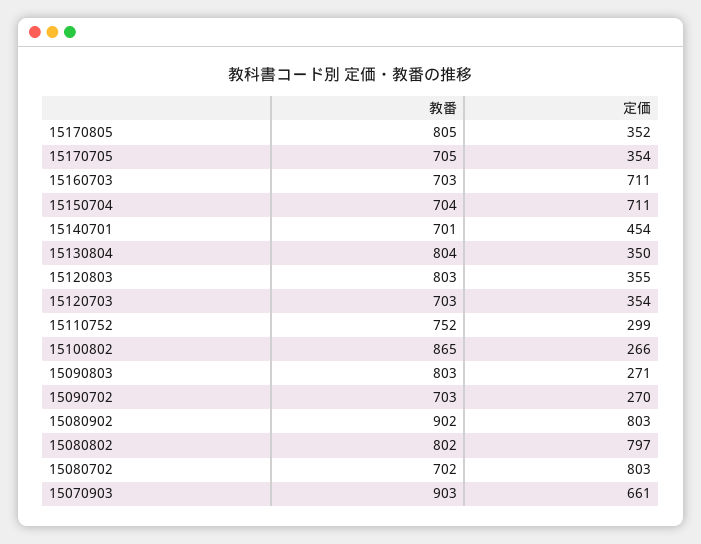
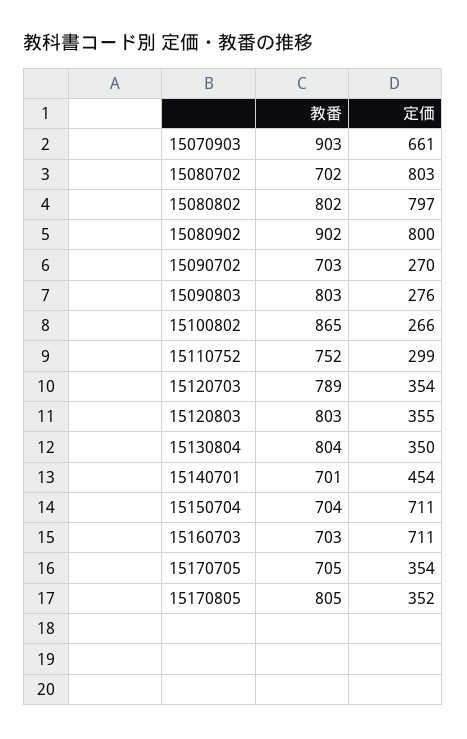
  {
    "教番": {
      "15170805": 805,
      "15170705": 705,
      "15160703": 703,
      "15150704": 704,
      "15140701": 701,
      "15130804": 804,
      "15120803": 803,
-     "15120703": 703,
+     "15120703": 789,
      "15110752": 752,
      "15100802": 865,
      "15090803": 803,
      "15090702": 703,
      "15080902": 902,
      "15080802": 802,
      "15080702": 702,
      "15070903": 903
    },
    "定価": {
      "15170805": 352,
      "15170705": 354,
      "15160703": 711,
      "15150704": 711,
      "15140701": 454,
      "15130804": 350,
      "15120803": 355,
      "15120703": 354,
      "15110752": 299,
      "15100802": 266,
-     "15090803": 271,
+     "15090803": 276,
      "15090702": 270,
-     "15080902": 803,
+     "15080902": 800,
      "15080802": 797,
      "15080702": 803,
      "15070903": 661
    }
  }

